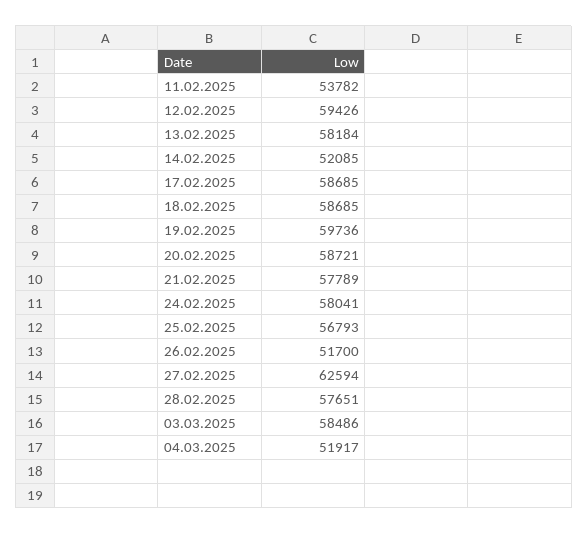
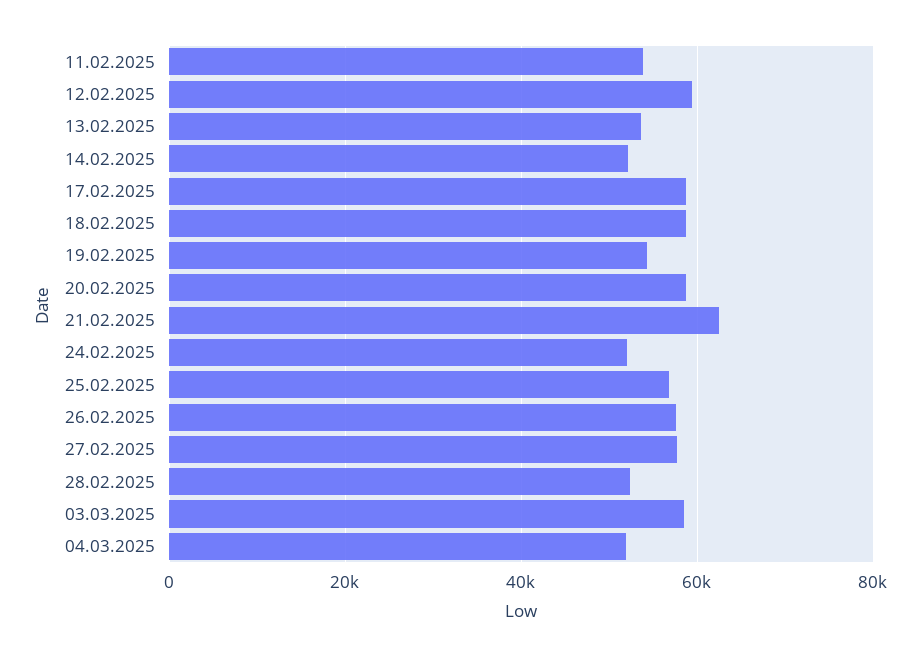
  {
    "11.02.2025": 53782,
    "12.02.2025": 59426,
-   "13.02.2025": 58184,
+   "13.02.2025": 54000,
    "14.02.2025": 52085,
    "17.02.2025": 58685,
    "18.02.2025": 58685,
-   "19.02.2025": 59736,
+   "19.02.2025": 54000,
    "20.02.2025": 58721,
-   "21.02.2025": 57789,
+   "21.02.2025": 62000,
-   "24.02.2025": 58041,
+   "24.02.2025": 52000,
    "25.02.2025": 56793,
-   "26.02.2025": 51700,
+   "26.02.2025": 58000,
-   "27.02.2025": 62594,
+   "27.02.2025": 58000,
-   "28.02.2025": 57651,
+   "28.02.2025": 52000,
    "03.03.2025": 58486,
    "04.03.2025": 51917
  }

